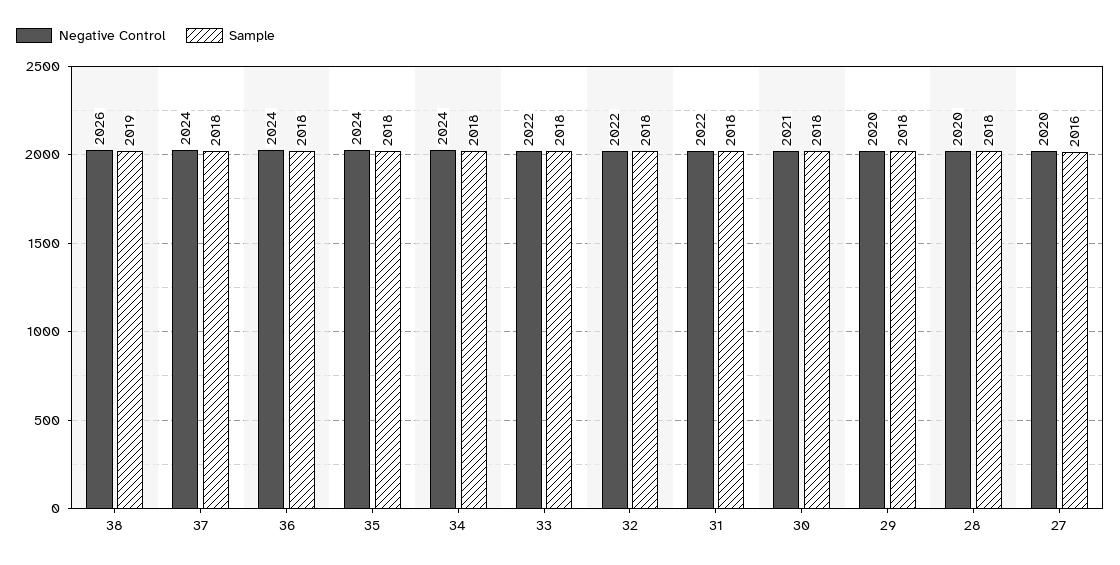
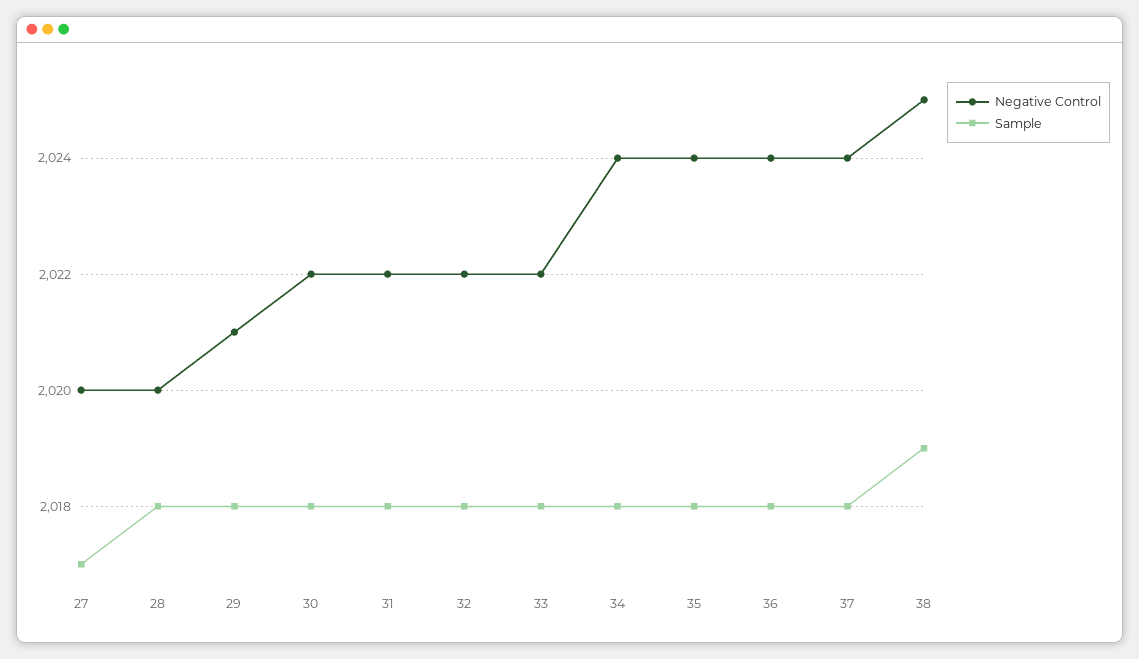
  {
    "Negative Control": {
-     "38": 2026,
+     "38": 2025,
      "37": 2024,
      "36": 2024,
      "35": 2024,
      "34": 2024,
      "33": 2022,
      "32": 2022,
      "31": 2022,
-     "30": 2021,
+     "30": 2022,
-     "29": 2020,
+     "29": 2021,
      "28": 2020,
      "27": 2020
    },
    "Sample": {
      "38": 2019,
      "37": 2018,
      "36": 2018,
      "35": 2018,
      "34": 2018,
      "33": 2018,
      "32": 2018,
      "31": 2018,
      "30": 2018,
      "29": 2018,
      "28": 2018,
-     "27": 2016
+     "27": 2017
    }
  }

